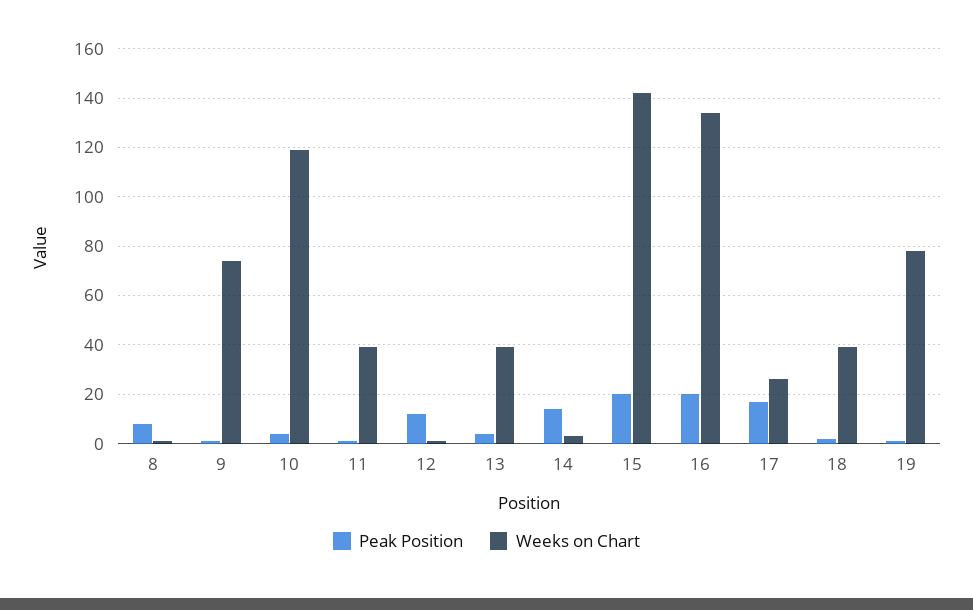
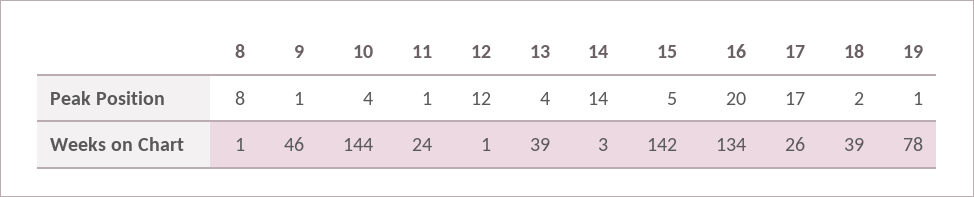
  {
    "Peak Position": {
      "8": 8,
      "9": 1,
      "10": 4,
      "11": 1,
      "12": 12,
      "13": 4,
      "14": 14,
-     "15": 20,
+     "15": 5,
      "16": 20,
      "17": 17,
      "18": 2,
      "19": 1
    },
    "Weeks on Chart": {
      "8": 1,
-     "9": 75,
+     "9": 46,
-     "10": 120,
+     "10": 144,
-     "11": 40,
+     "11": 24,
      "12": 1,
      "13": 39,
      "14": 3,
      "15": 142,
      "16": 134,
      "17": 26,
      "18": 39,
      "19": 78
    }
  }

